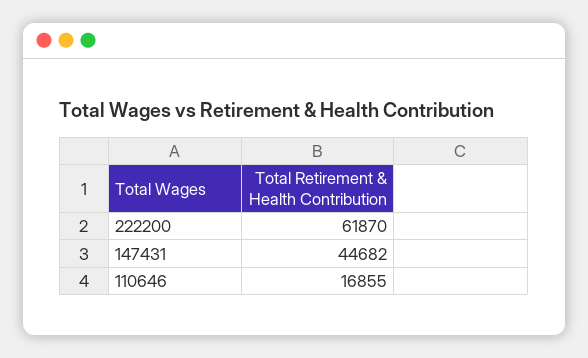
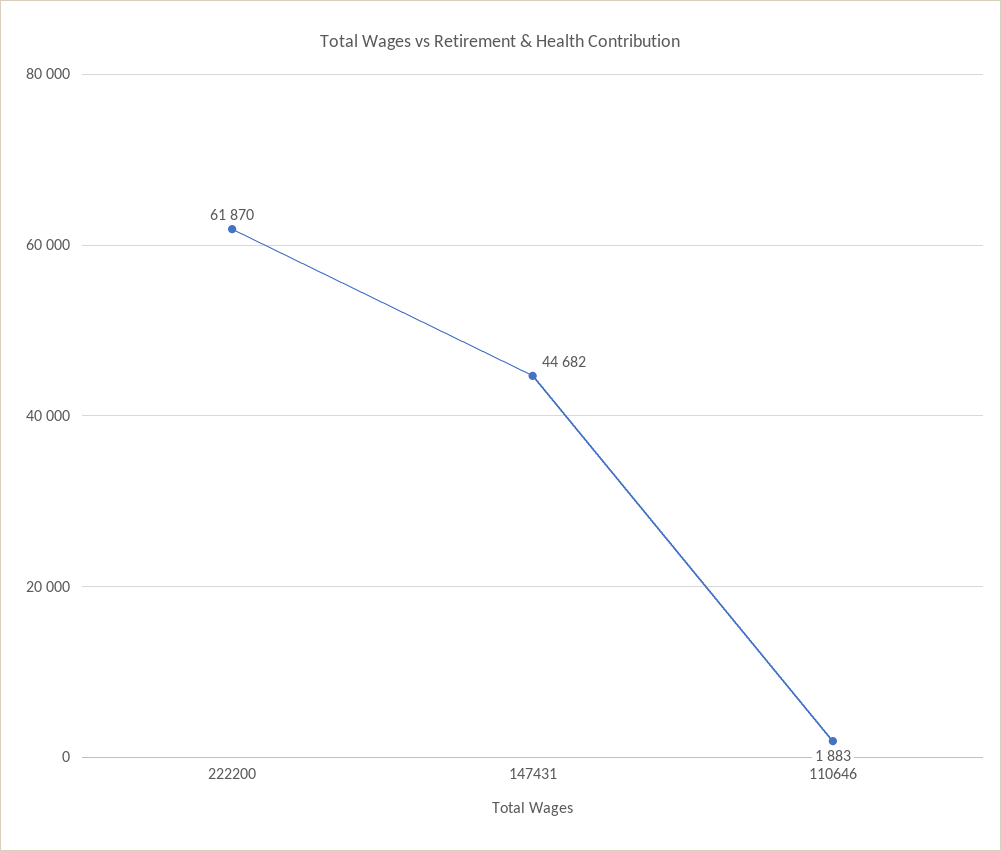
  {
    "222200": 61870,
    "147431": 44682,
-   "110646": 16855
+   "110646": 1883
  }

